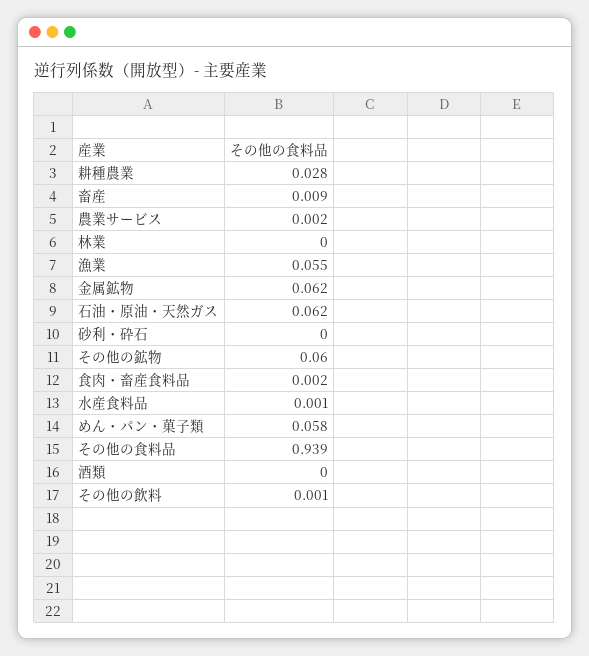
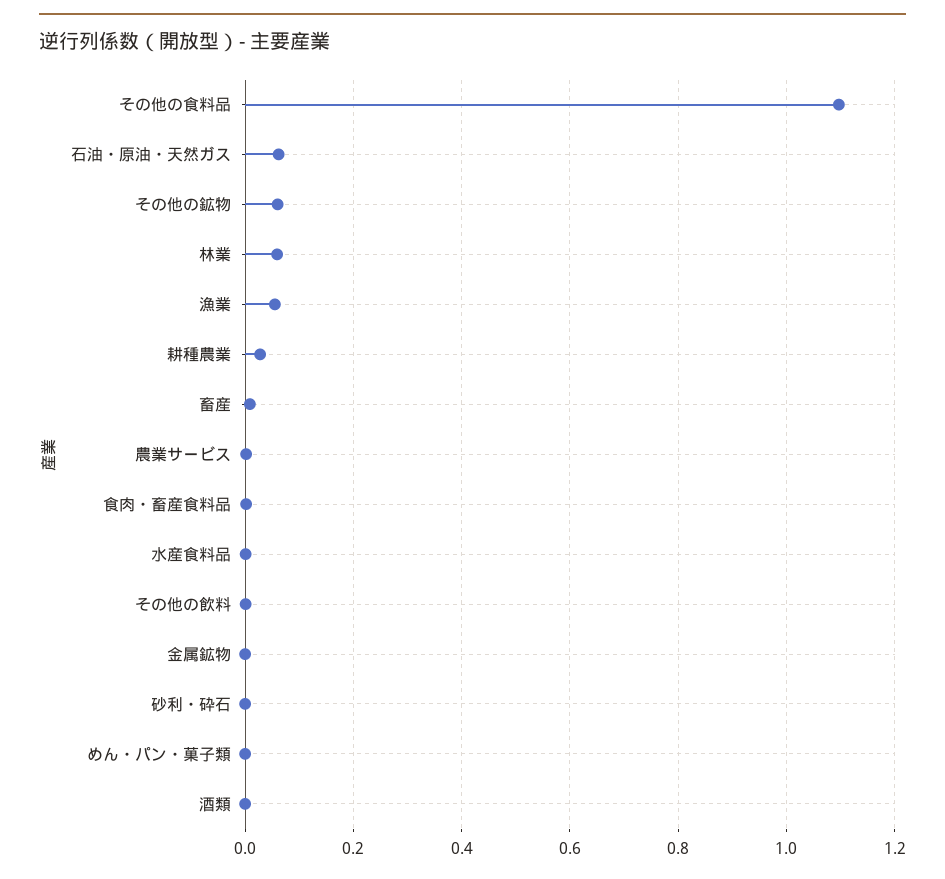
  {
    "耕種農業": 0.028,
    "畜産": 0.009,
    "農業サービス": 0.002,
-   "林業": 0,
+   "林業": 0.06,
    "漁業": 0.055,
-   "金属鉱物": 0.062,
+   "金属鉱物": 0,
    "石油・原油・天然ガス": 0.062,
    "砂利・砕石": 0,
    "その他の鉱物": 0.06,
    "食肉・畜産食料品": 0.002,
    "水産食料品": 0.001,
-   "めん・パン・菓子類": 0.058,
+   "めん・パン・菓子類": 0,
-   "その他の食料品": 0.939,
+   "その他の食料品": 1.1,
    "酒類": 0,
    "その他の飲料": 0.001
  }

